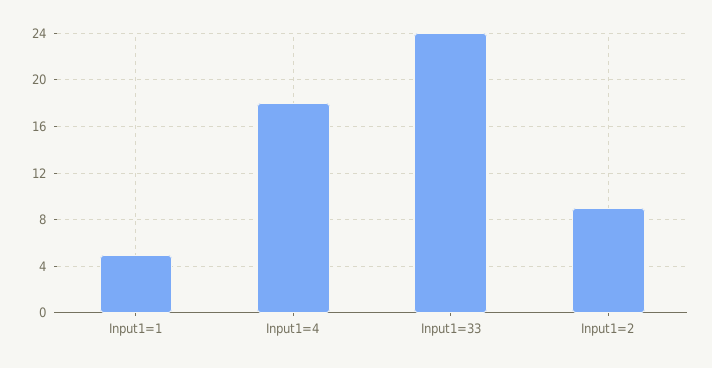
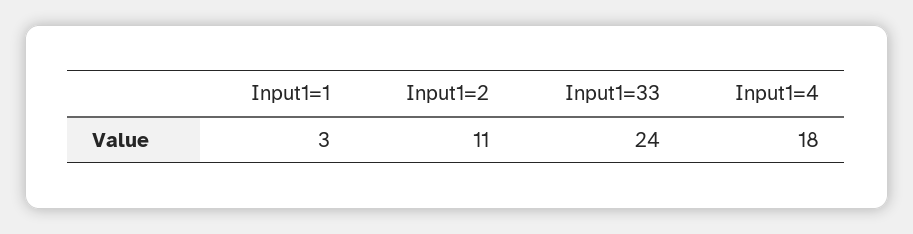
  {
-   "Input1=1": 5,
+   "Input1=1": 3,
    "Input1=4": 18,
    "Input1=33": 24,
-   "Input1=2": 9
+   "Input1=2": 11
  }

